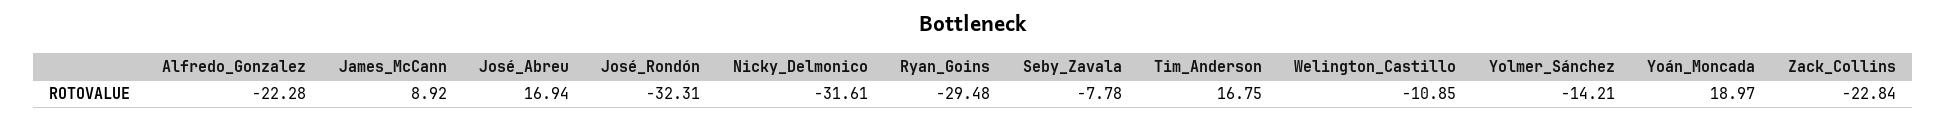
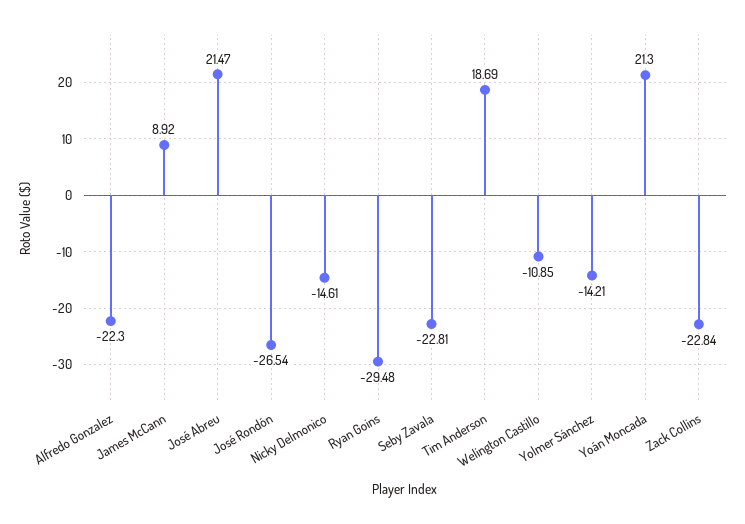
  {
-   "Alfredo_Gonzalez": -22.28,
+   "Alfredo_Gonzalez": -22.3,
    "James_McCann": 8.92,
-   "José_Abreu": 16.94,
+   "José_Abreu": 21.47,
-   "José_Rondón": -32.31,
+   "José_Rondón": -26.54,
-   "Nicky_Delmonico": -31.61,
+   "Nicky_Delmonico": -14.61,
    "Ryan_Goins": -29.48,
-   "Seby_Zavala": -7.78,
+   "Seby_Zavala": -22.81,
-   "Tim_Anderson": 16.75,
+   "Tim_Anderson": 18.69,
    "Welington_Castillo": -10.85,
    "Yolmer_Sánchez": -14.21,
-   "Yoán_Moncada": 18.97,
+   "Yoán_Moncada": 21.3,
    "Zack_Collins": -22.84
  }

